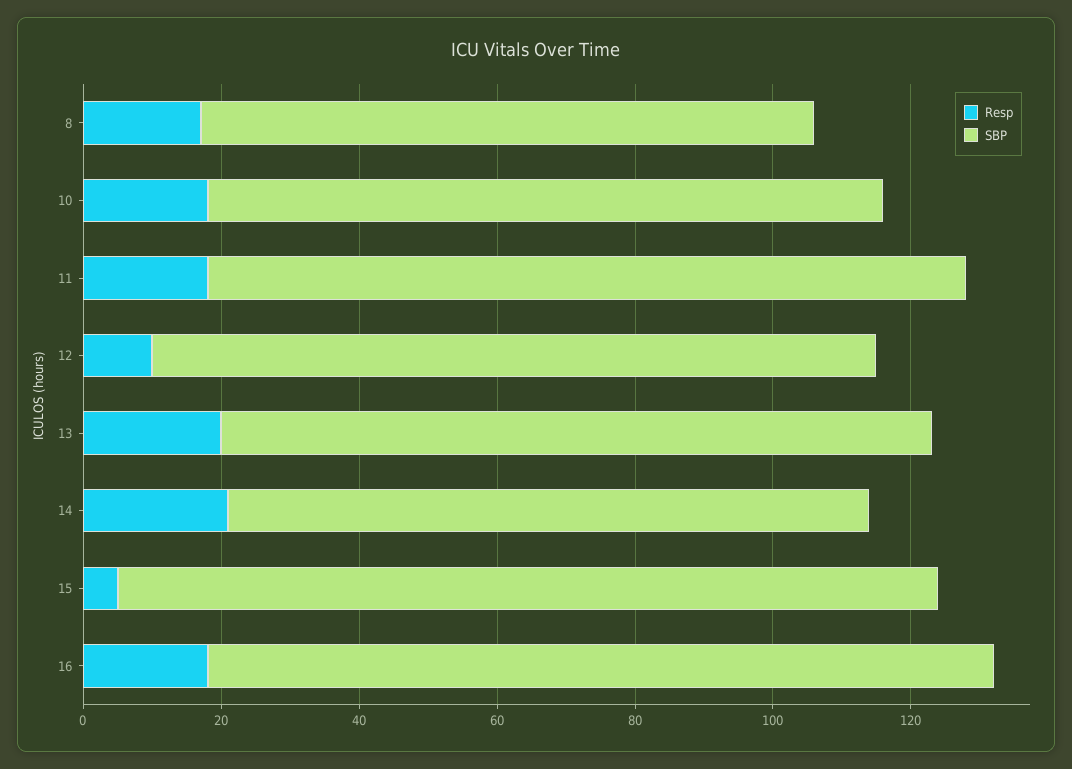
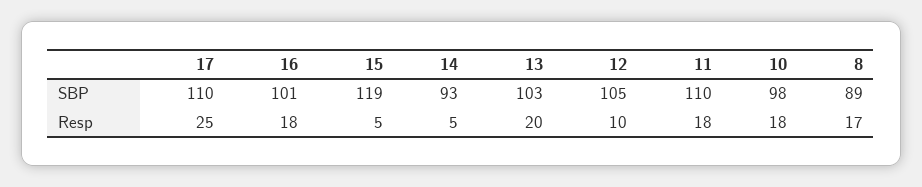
  {
    "Resp": {
      "8": 17,
      "10": 18,
      "11": 18,
      "12": 10,
      "13": 20,
-     "14": 20,
+     "14": 5,
      "15": 5,
-     "16": 18
+     "16": 18,
+     "17": 25
    },
    "SBP": {
      "8": 89,
      "10": 98,
      "11": 110,
      "12": 105,
      "13": 103,
      "14": 93,
      "15": 119,
-     "16": 115
+     "16": 101,
+     "17": 110
    }
  }

